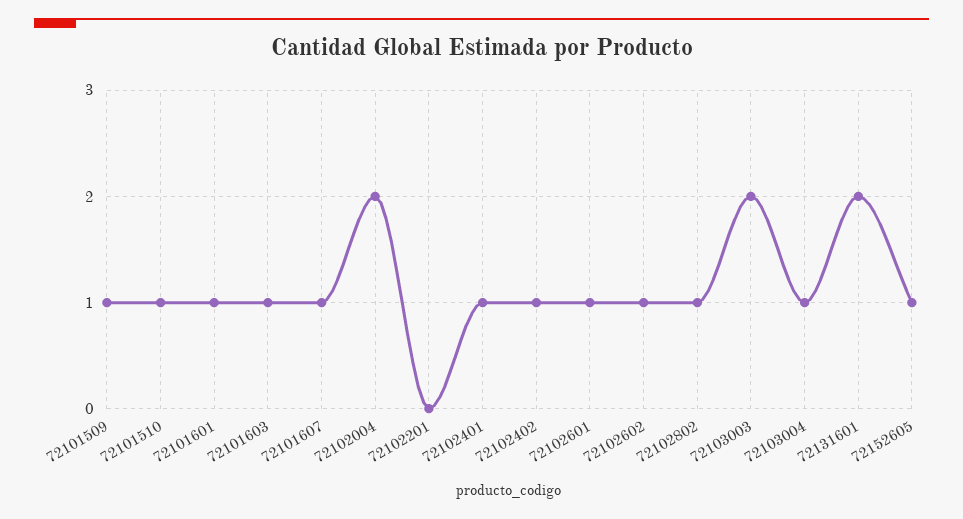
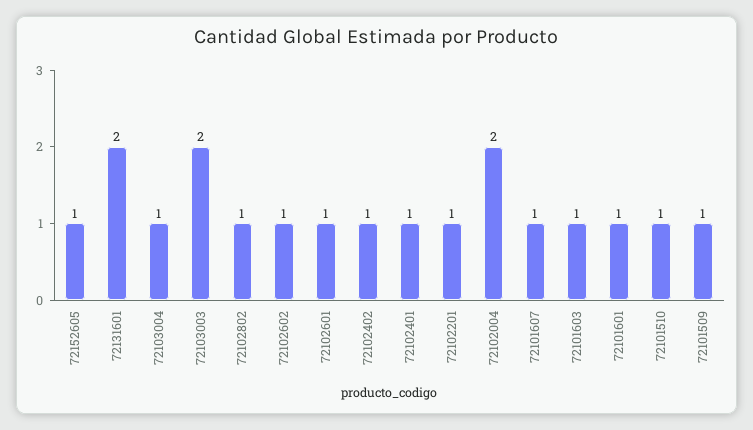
  {
    "72101509": 1,
    "72101510": 1,
    "72101601": 1,
    "72101603": 1,
    "72101607": 1,
    "72102004": 2,
-   "72102201": 0,
+   "72102201": 1,
    "72102401": 1,
    "72102402": 1,
    "72102601": 1,
    "72102602": 1,
    "72102802": 1,
    "72103003": 2,
    "72103004": 1,
    "72131601": 2,
    "72152605": 1
  }

